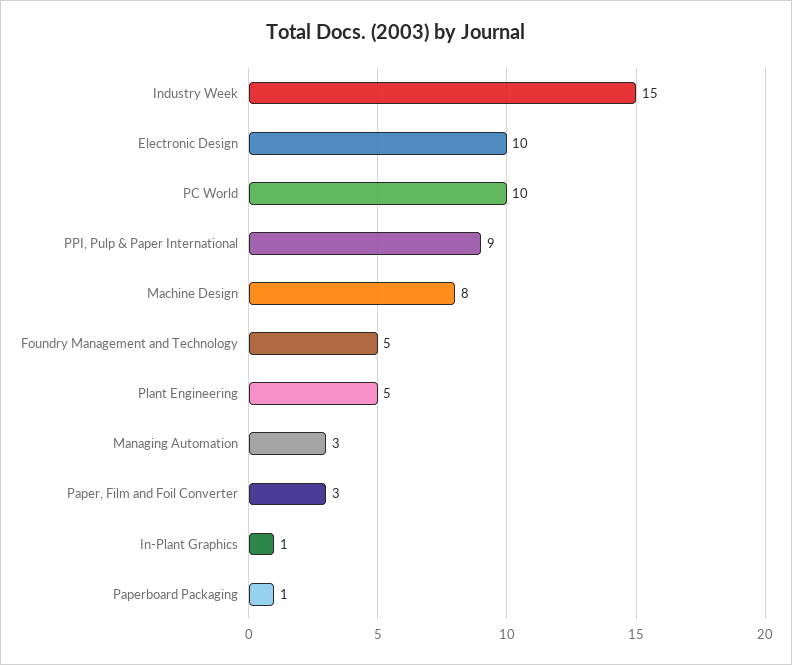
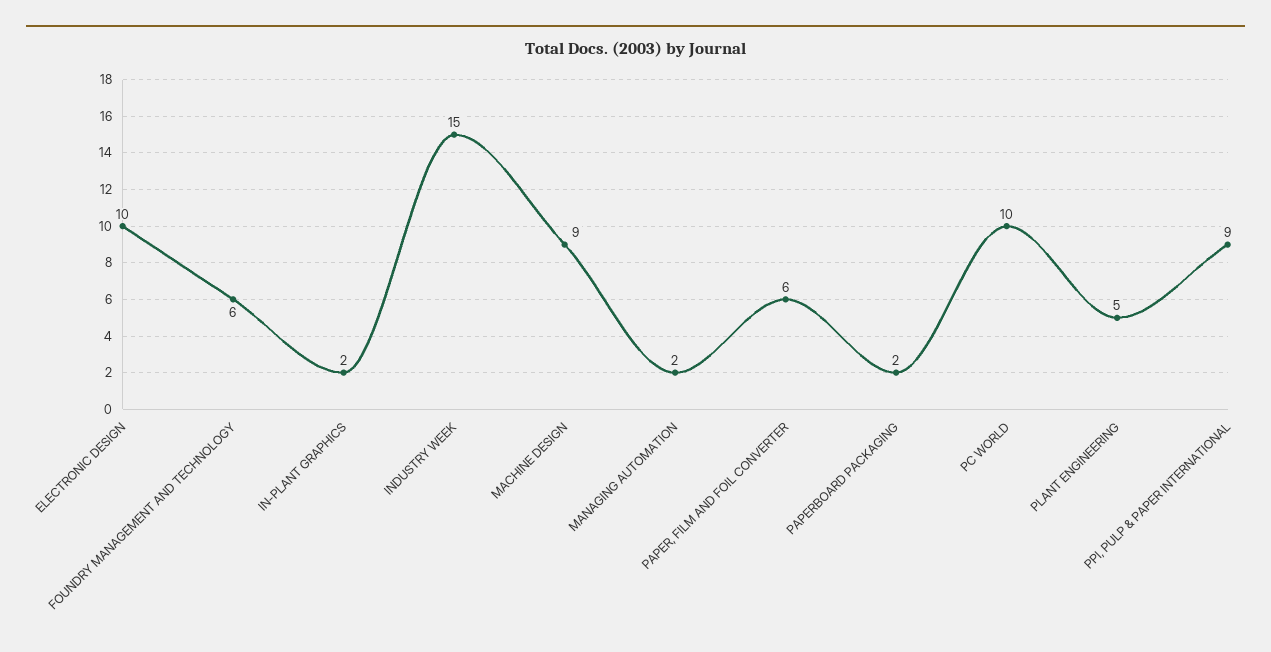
  {
    "Industry Week": 15,
    "Electronic Design": 10,
    "PC World": 10,
    "PPI, Pulp & Paper International": 9,
-   "Machine Design": 8,
+   "Machine Design": 9,
-   "Foundry Management and Technology": 5,
+   "Foundry Management and Technology": 6,
    "Plant Engineering": 5,
-   "Managing Automation": 3,
+   "Managing Automation": 2,
-   "Paper, Film and Foil Converter": 3,
+   "Paper, Film and Foil Converter": 6,
-   "In-Plant Graphics": 1,
+   "In-Plant Graphics": 2,
-   "Paperboard Packaging": 1
+   "Paperboard Packaging": 2
  }

